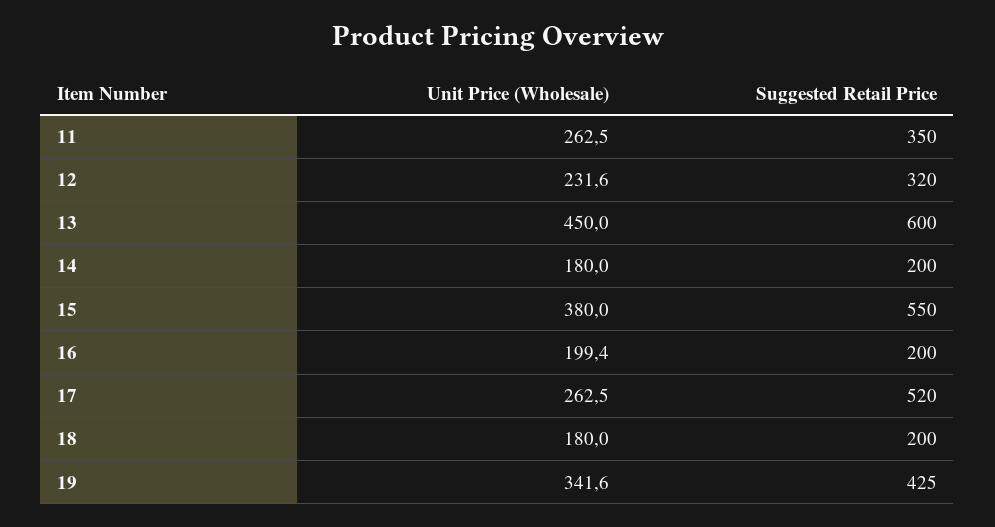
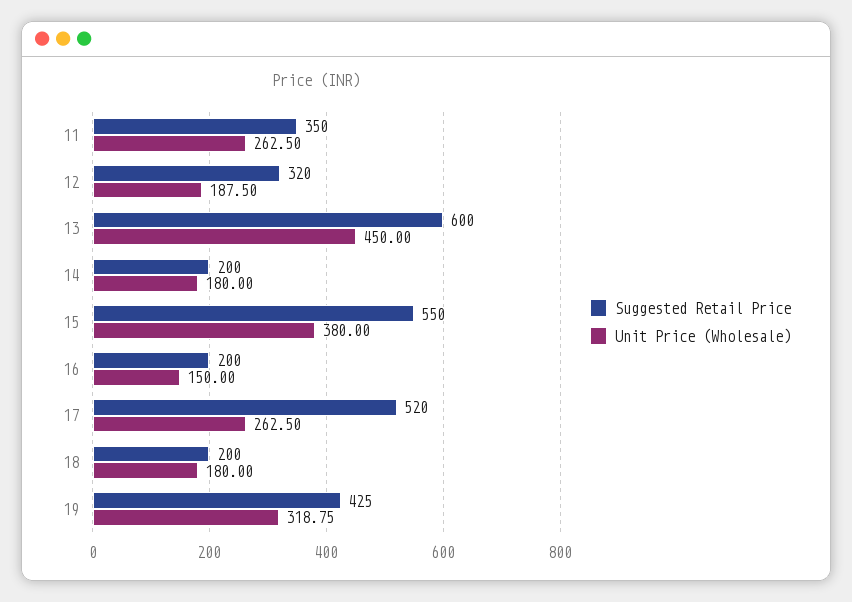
  {
    "Unit Price (Wholesale)": {
      "11": 262.5,
-     "12": 231.6,
+     "12": 187.5,
      "13": 450,
      "14": 180,
      "15": 380,
-     "16": 199.4,
+     "16": 150,
      "17": 262.5,
      "18": 180,
-     "19": 341.6
+     "19": 318.75
    },
    "Suggested Retail Price": {
      "11": 350,
      "12": 320,
      "13": 600,
      "14": 200,
      "15": 550,
      "16": 200,
      "17": 520,
      "18": 200,
      "19": 425
    }
  }

